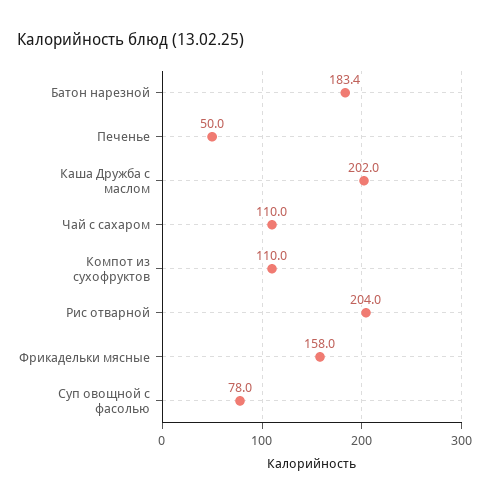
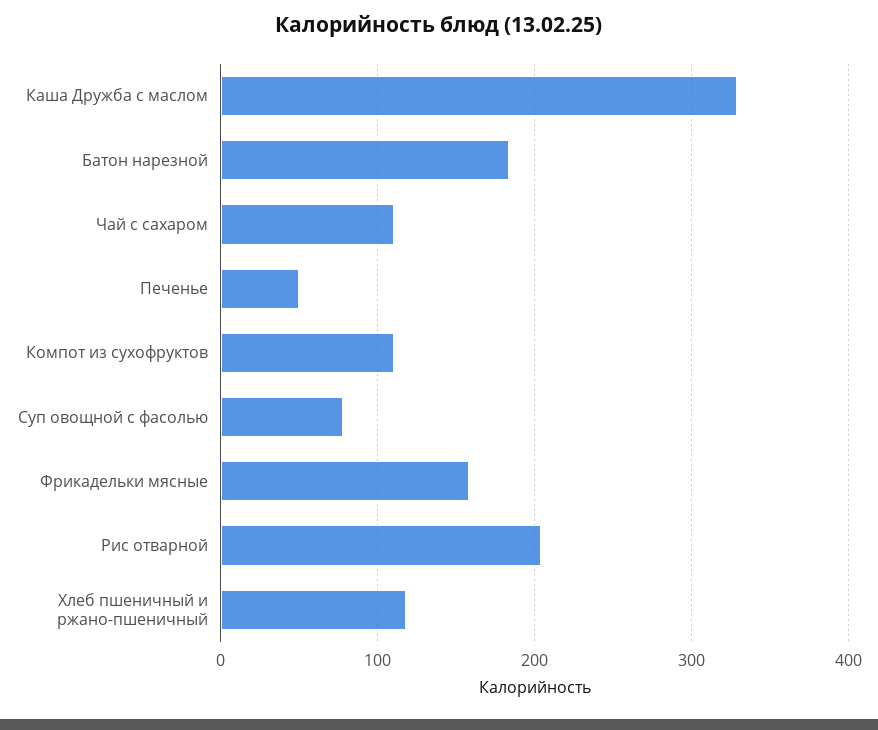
  {
    "Батон нарезной": 183.4,
    "Печенье": 50,
-   "Каша Дружба с маслом": 202,
+   "Каша Дружба с маслом": 330,
    "Чай с сахаром": 110,
    "Компот из сухофруктов": 110,
    "Рис отварной": 204,
    "Фрикадельки мясные": 158,
-   "Суп овощной с фасолью": 78
+   "Суп овощной с фасолью": 78,
+   "Хлеб пшеничный и ржано-пшеничный": 120
  }

